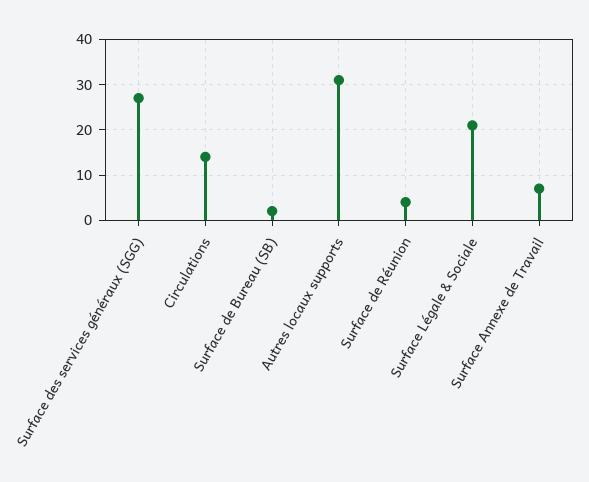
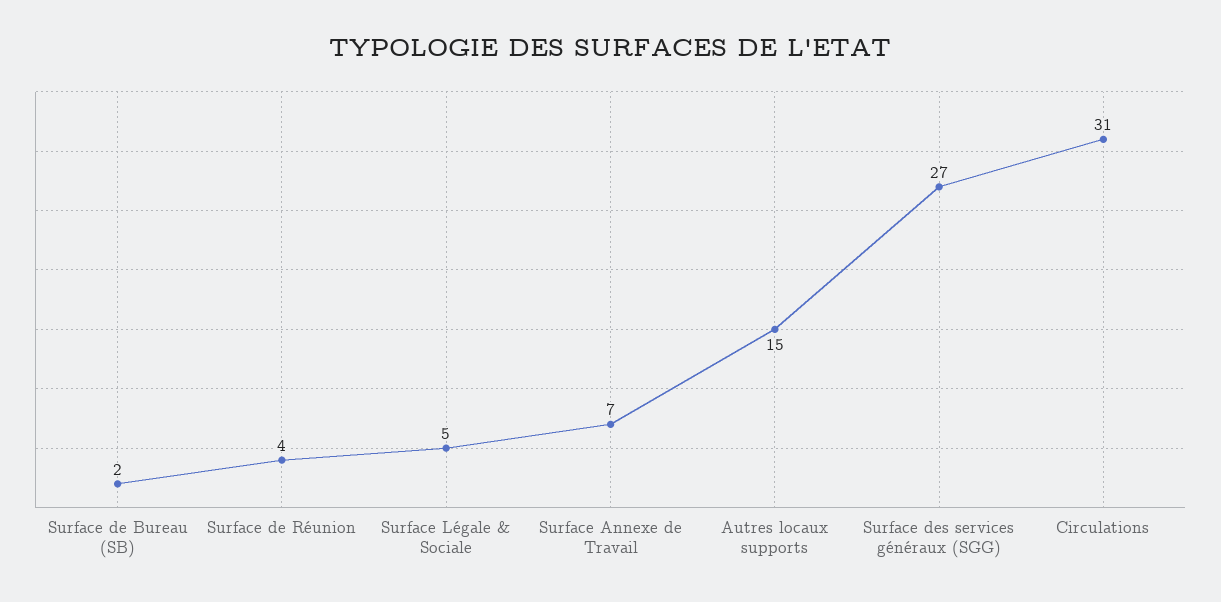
  {
    "Surface des services généraux (SGG)": 27,
-   "Circulations": 15,
+   "Circulations": 31,
    "Surface de Bureau (SB)": 2,
-   "Autres locaux supports": 30,
+   "Autres locaux supports": 15,
    "Surface de Réunion": 4,
-   "Surface Légale & Sociale": 20,
+   "Surface Légale & Sociale": 5,
    "Surface Annexe de Travail": 7
  }

